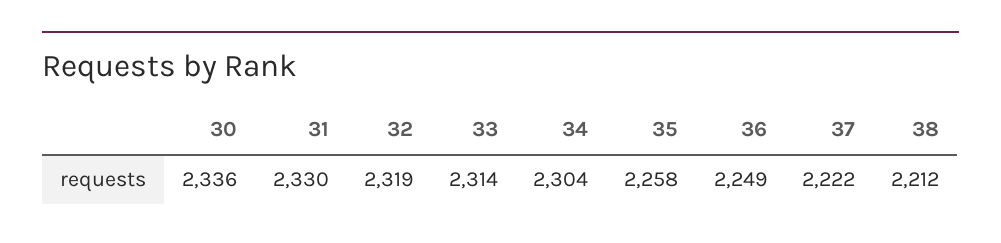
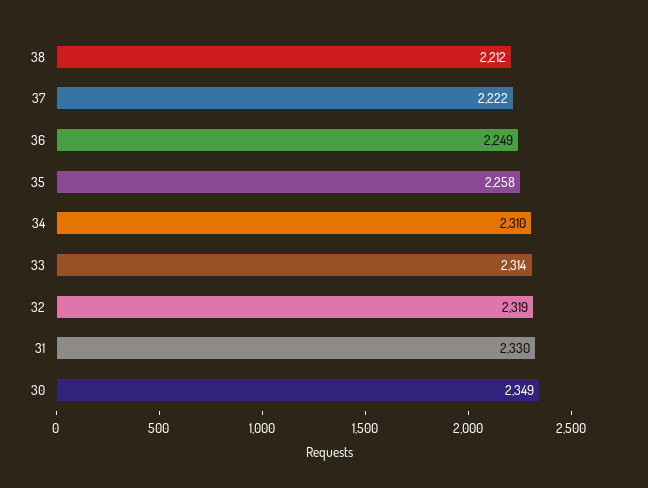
  {
-   "30": 2336,
+   "30": 2349,
    "31": 2330,
    "32": 2319,
    "33": 2314,
-   "34": 2304,
+   "34": 2310,
    "35": 2258,
    "36": 2249,
    "37": 2222,
    "38": 2212
  }

